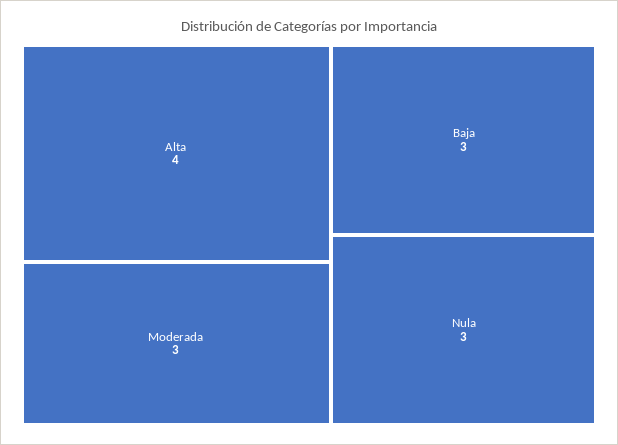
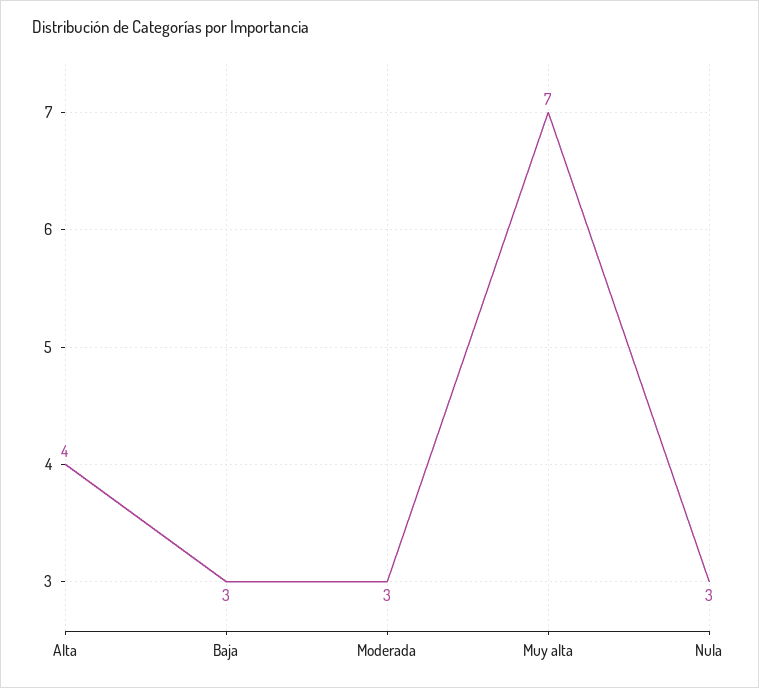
  {
    "Alta": 4,
    "Moderada": 3,
    "Baja": 3,
-   "Nula": 3
+   "Nula": 3,
+   "Muy alta": 7
  }

